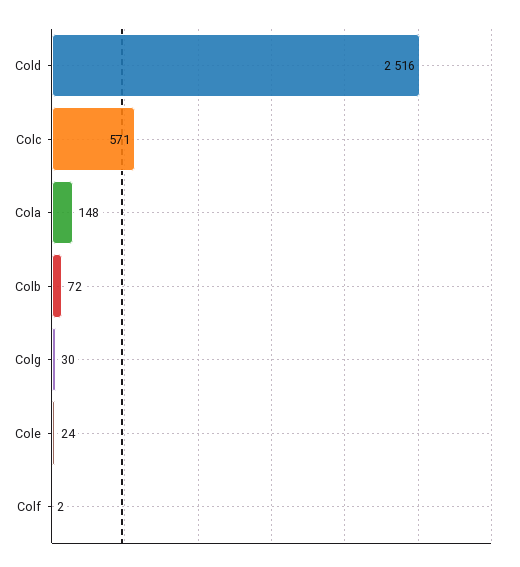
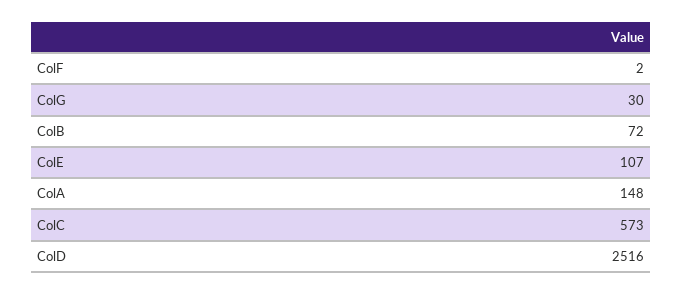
  {
    "Cold": 2516,
-   "Colc": 571,
+   "Colc": 573,
    "Cola": 148,
    "Colb": 72,
    "Colg": 30,
-   "Cole": 24,
+   "Cole": 107,
    "Colf": 2
  }

